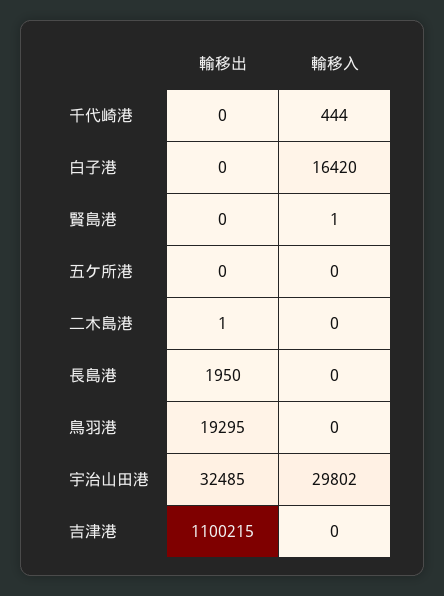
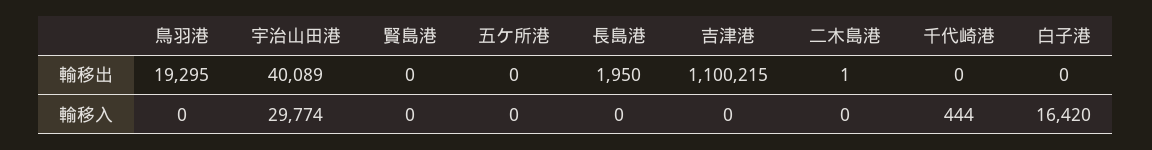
  {
    "輸移出": {
      "千代崎港": 0,
      "白子港": 0,
      "賢島港": 0,
      "五ケ所港": 0,
      "二木島港": 1,
      "長島港": 1950,
      "鳥羽港": 19295,
-     "宇治山田港": 32485,
+     "宇治山田港": 40089,
      "吉津港": 1100215
    },
    "輸移入": {
      "千代崎港": 444,
      "白子港": 16420,
-     "賢島港": 1,
+     "賢島港": 0,
      "五ケ所港": 0,
      "二木島港": 0,
      "長島港": 0,
      "鳥羽港": 0,
-     "宇治山田港": 29802,
+     "宇治山田港": 29774,
      "吉津港": 0
    }
  }

